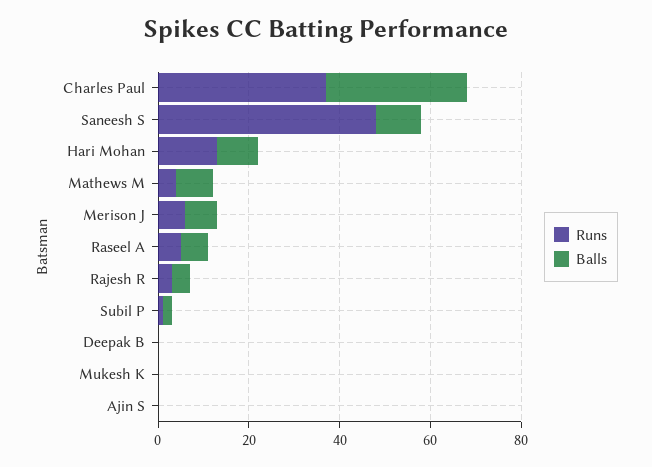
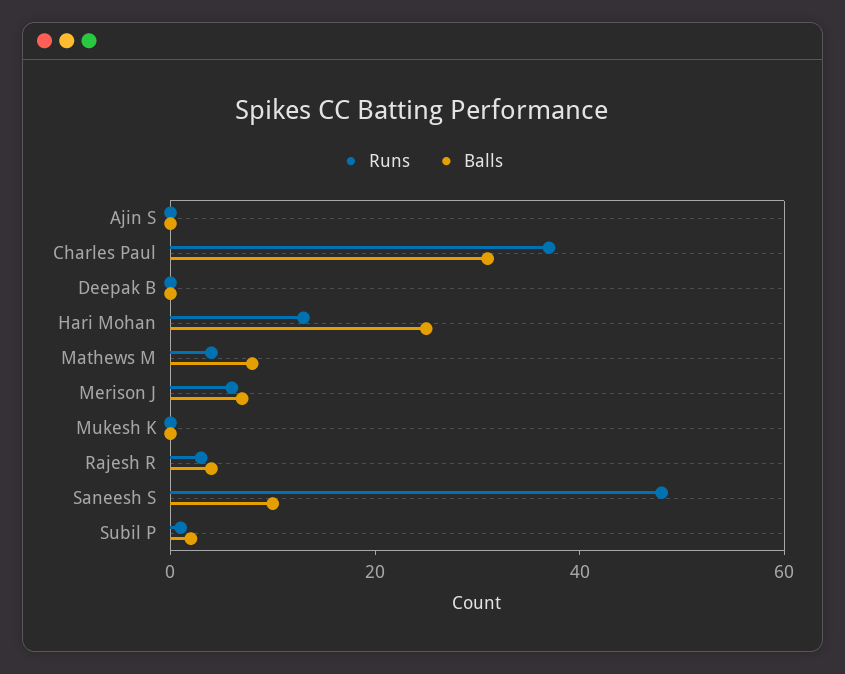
  {
    "Runs": {
      "Charles Paul": 35,
      "Saneesh S": 50,
      "Hari Mohan": 15,
      "Mathews M": 5,
      "Merison J": 5,
-     "Raseel A": 5,
      "Rajesh R": 5,
      "Subil P": 0,
      "Deepak B": 0,
      "Mukesh K": 0,
      "Ajin S": 0
    },
    "Balls": {
      "Charles Paul": 30,
      "Saneesh S": 10,
-     "Hari Mohan": 10,
+     "Hari Mohan": 25,
      "Mathews M": 10,
      "Merison J": 5,
-     "Raseel A": 5,
      "Rajesh R": 5,
      "Subil P": 0,
      "Deepak B": 0,
      "Mukesh K": 0,
      "Ajin S": 0
    }
  }

